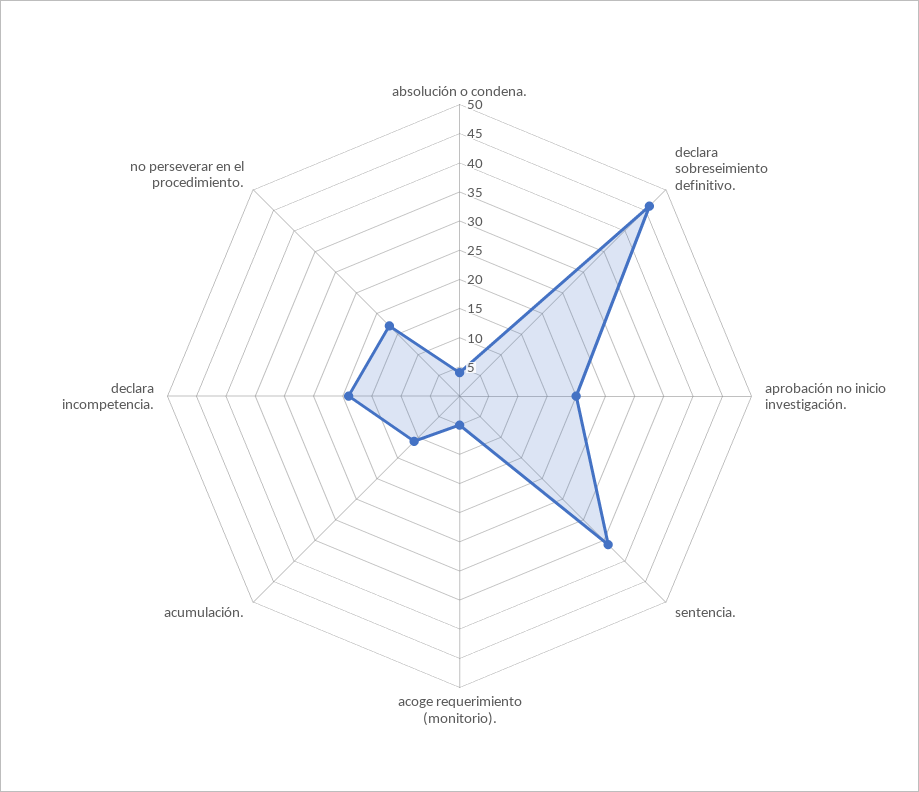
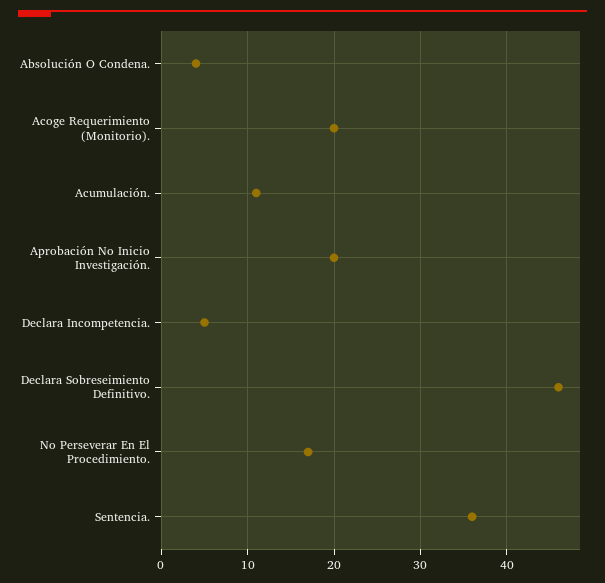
  {
    "absolución o condena.": 4,
    "declara sobreseimiento definitivo.": 46,
    "aprobación no inicio investigación.": 20,
    "sentencia.": 36,
-   "acoge requerimiento (monitorio).": 5,
+   "acoge requerimiento (monitorio).": 20,
    "acumulación.": 11,
-   "declara incompetencia.": 20,
+   "declara incompetencia.": 5,
    "no perseverar en el procedimiento.": 17
  }

